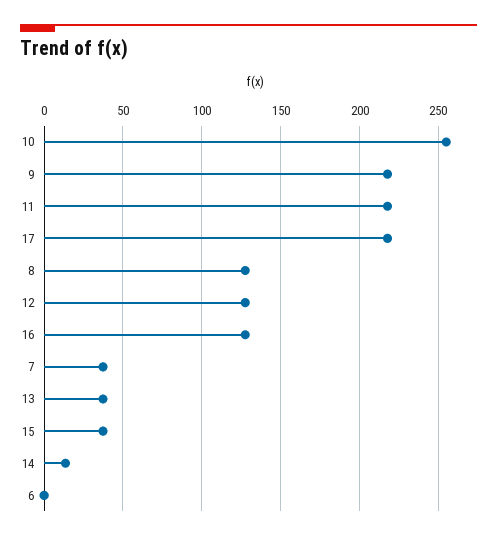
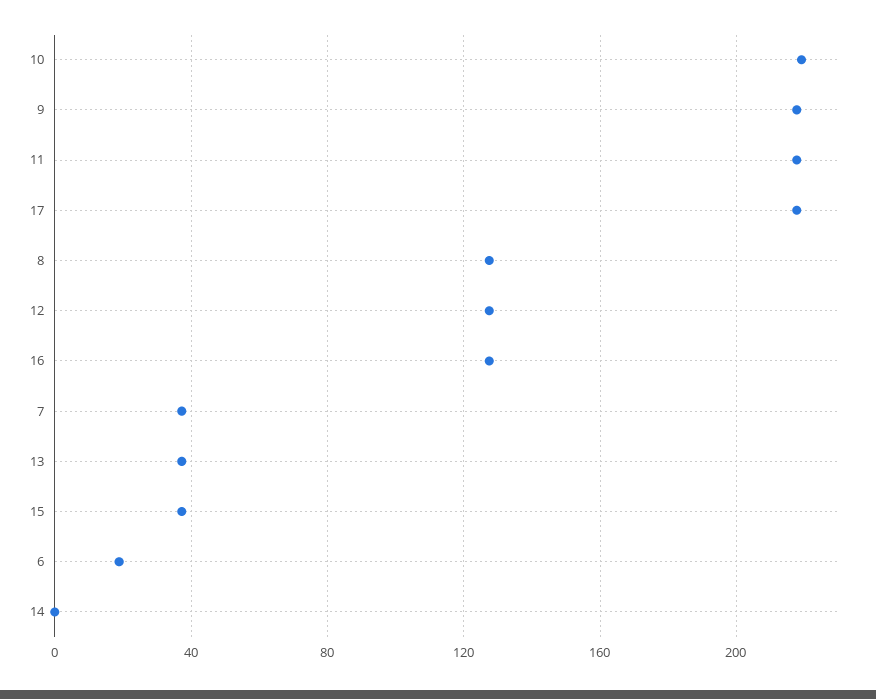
  {
-   "10": 255,
+   "10": 220,
    "9": 220,
    "11": 220,
    "17": 220,
    "8": 130,
    "12": 130,
    "16": 130,
    "7": 35,
    "13": 35,
    "15": 35,
-   "14": 15,
+   "14": 0,
-   "6": 0
+   "6": 20
  }

